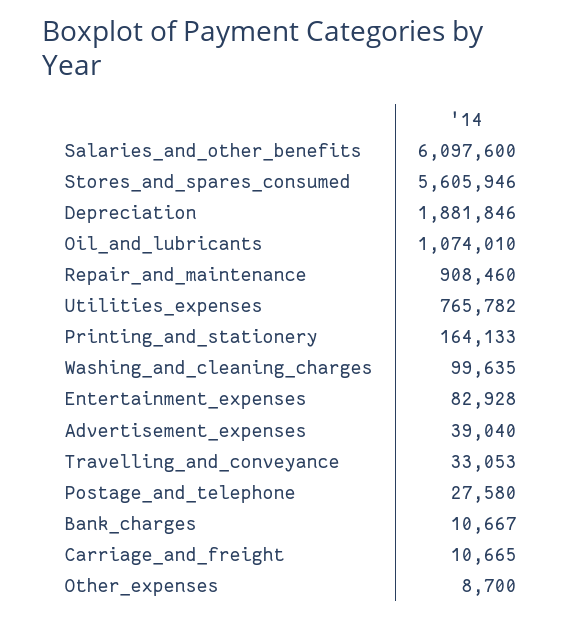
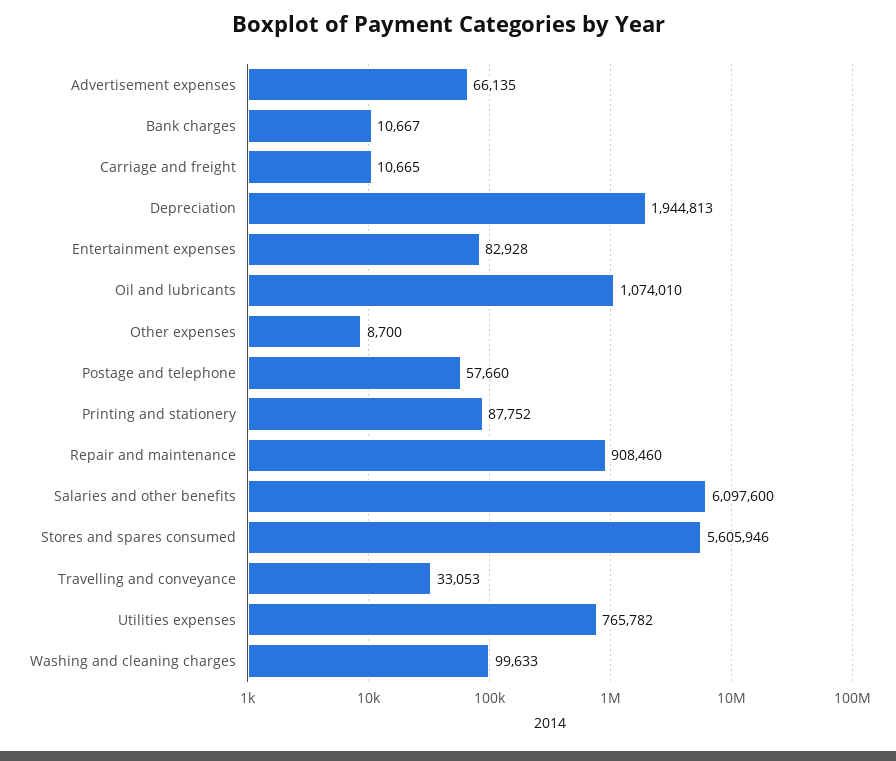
  {
    "Salaries_and_other_benefits": 6097600,
    "Stores_and_spares_consumed": 5605946,
-   "Depreciation": 1881846,
+   "Depreciation": 1944813,
    "Oil_and_lubricants": 1074010,
    "Repair_and_maintenance": 908460,
    "Utilities_expenses": 765782,
-   "Printing_and_stationery": 164133,
+   "Printing_and_stationery": 87752,
-   "Washing_and_cleaning_charges": 99635,
+   "Washing_and_cleaning_charges": 99633,
    "Entertainment_expenses": 82928,
-   "Advertisement_expenses": 39040,
+   "Advertisement_expenses": 66135,
    "Travelling_and_conveyance": 33053,
-   "Postage_and_telephone": 27580,
+   "Postage_and_telephone": 57660,
    "Bank_charges": 10667,
    "Carriage_and_freight": 10665,
    "Other_expenses": 8700
  }

